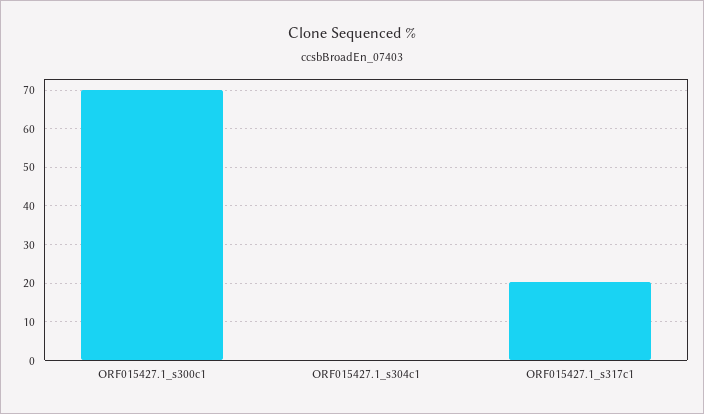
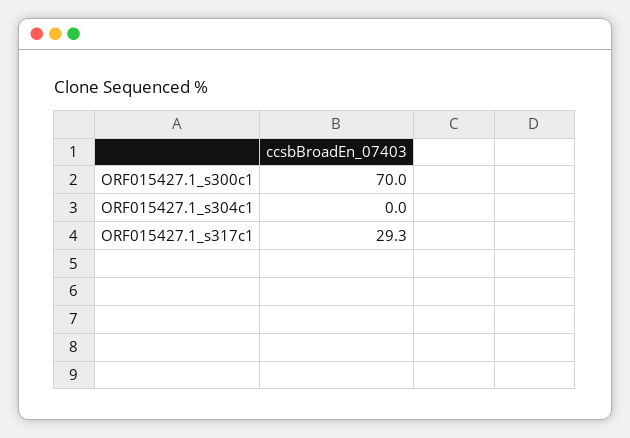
  {
    "ORF015427.1_s300c1": 70,
    "ORF015427.1_s304c1": 0,
-   "ORF015427.1_s317c1": 20
+   "ORF015427.1_s317c1": 29.3
  }

